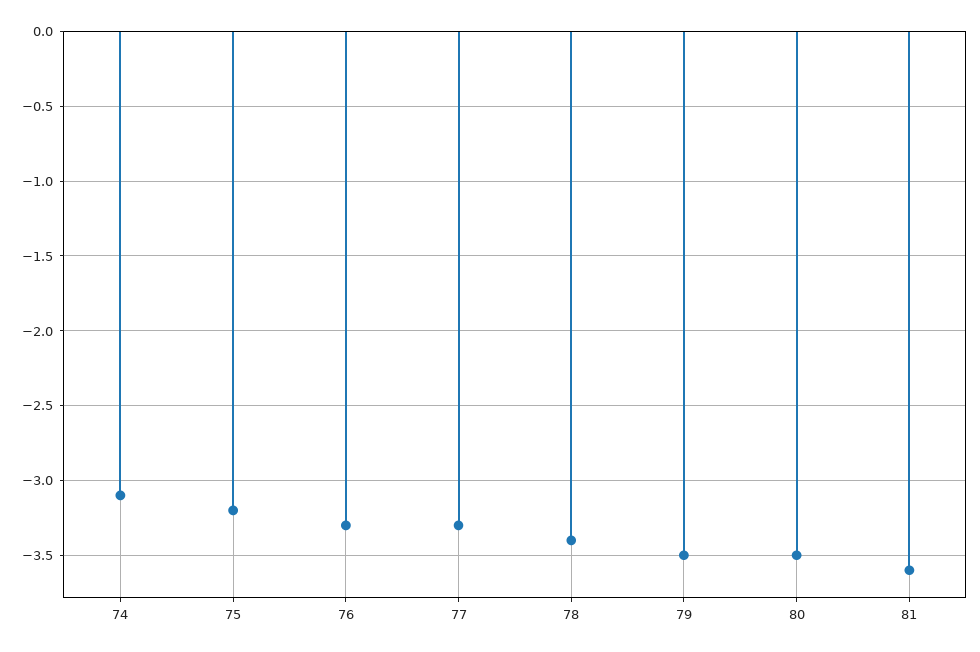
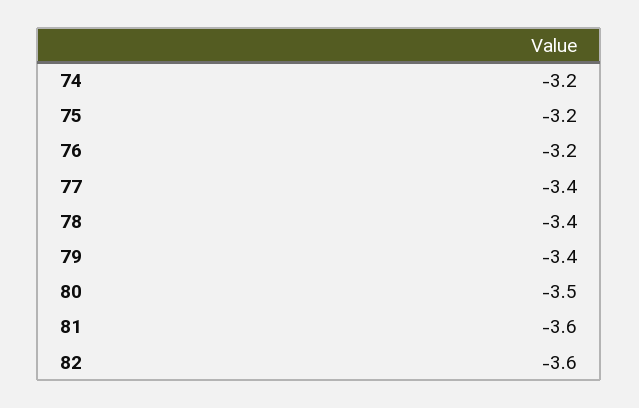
  {
-   "74": -3.1,
+   "74": -3.2,
    "75": -3.2,
-   "76": -3.3,
+   "76": -3.2,
-   "77": -3.3,
+   "77": -3.4,
    "78": -3.4,
-   "79": -3.5,
+   "79": -3.4,
    "80": -3.5,
-   "81": -3.6
+   "81": -3.6,
+   "82": -3.6
  }

